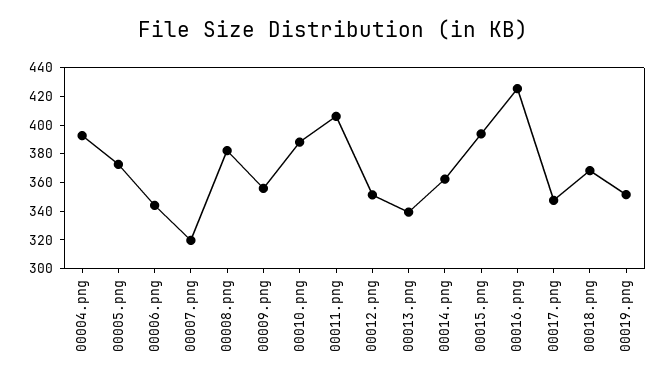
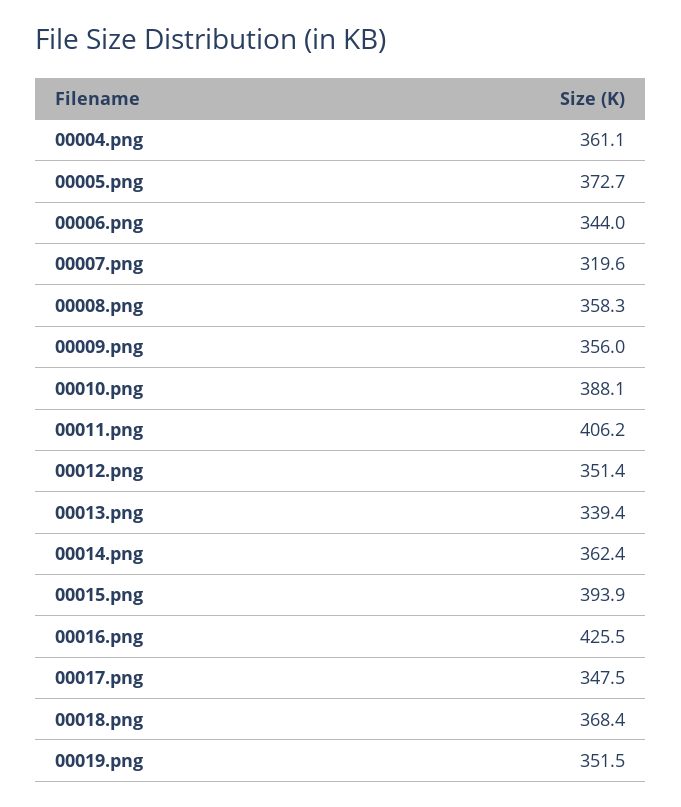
  {
-   "00004.png": 390,
+   "00004.png": 361.1,
    "00005.png": 372.7,
    "00006.png": 344,
    "00007.png": 319.6,
-   "00008.png": 380,
+   "00008.png": 358.3,
    "00009.png": 356,
    "00010.png": 388.1,
    "00011.png": 406.2,
    "00012.png": 351.4,
    "00013.png": 339.4,
    "00014.png": 362.4,
    "00015.png": 393.9,
    "00016.png": 425.5,
    "00017.png": 347.5,
    "00018.png": 368.4,
    "00019.png": 351.5
  }

